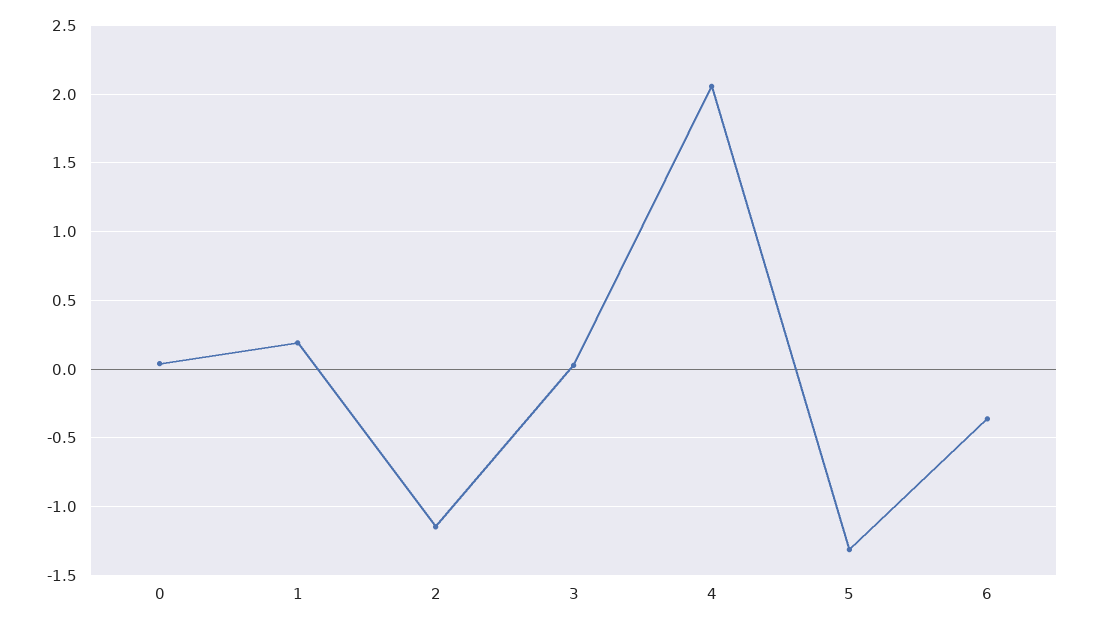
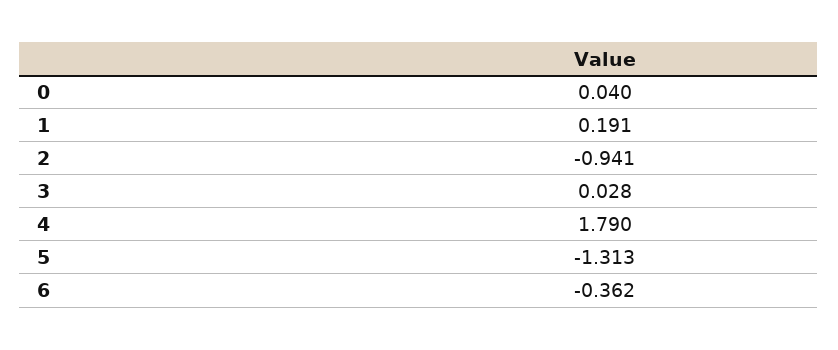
  {
    "0": 0.04,
    "1": 0.191,
-   "2": -1.15,
+   "2": -0.941,
    "3": 0.028,
-   "4": 2.05,
+   "4": 1.79,
    "5": -1.313,
    "6": -0.362
  }

